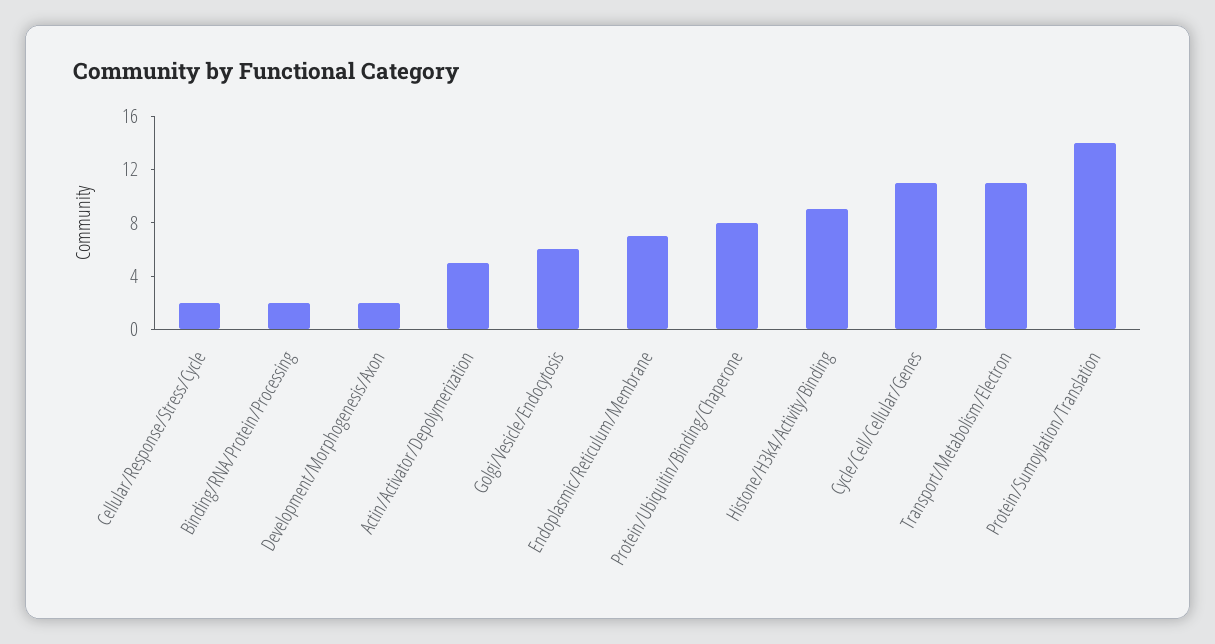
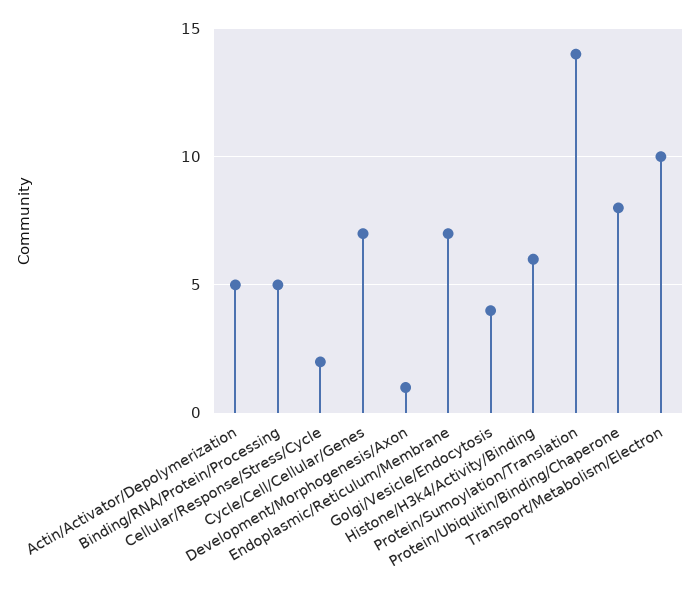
  {
    "Cellular/Response/Stress/Cycle": 2,
-   "Binding/RNA/Protein/Processing": 2,
+   "Binding/RNA/Protein/Processing": 5,
-   "Development/Morphogenesis/Axon": 2,
+   "Development/Morphogenesis/Axon": 1,
    "Actin/Activator/Depolymerization": 5,
-   "Golgi/Vesicle/Endocytosis": 6,
+   "Golgi/Vesicle/Endocytosis": 4,
    "Endoplasmic/Reticulum/Membrane": 7,
    "Protein/Ubiquitin/Binding/Chaperone": 8,
-   "Histone/H3k4/Activity/Binding": 9,
+   "Histone/H3k4/Activity/Binding": 6,
-   "Cycle/Cell/Cellular/Genes": 11,
+   "Cycle/Cell/Cellular/Genes": 7,
-   "Transport/Metabolism/Electron": 11,
+   "Transport/Metabolism/Electron": 10,
    "Protein/Sumoylation/Translation": 14
  }

